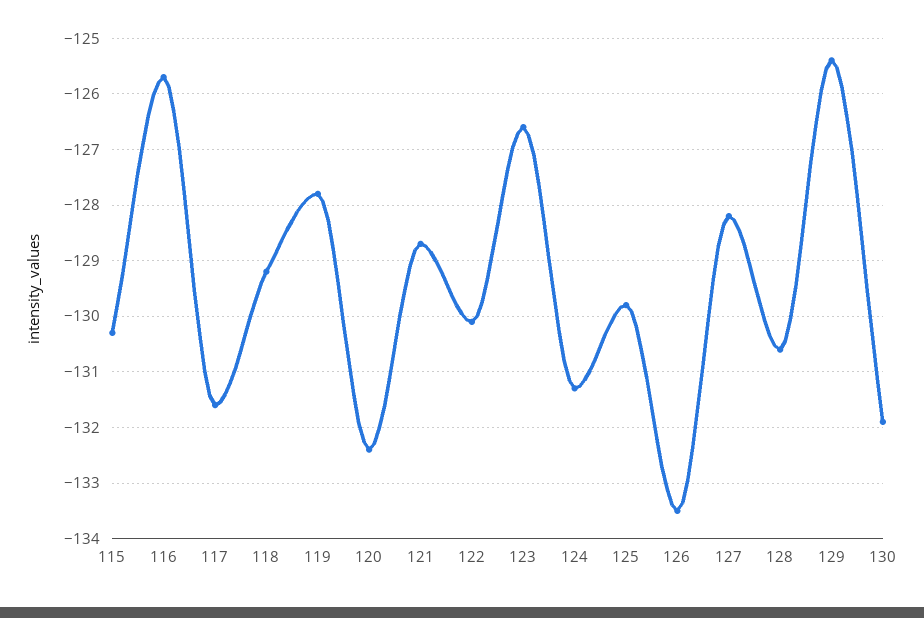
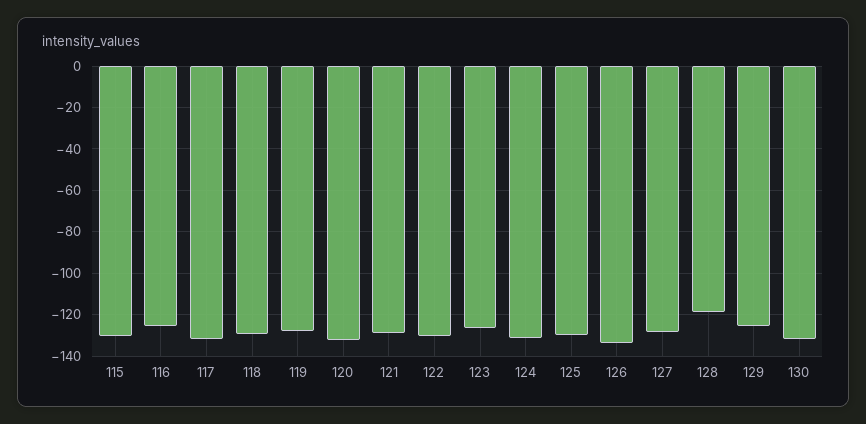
  {
    "115": -130.5,
    "116": -125.5,
    "117": -131.5,
    "118": -129,
    "119": -128,
    "120": -132.5,
    "121": -128.5,
    "122": -130,
    "123": -126.5,
    "124": -131.5,
    "125": -130,
    "126": -133.5,
    "127": -128,
-   "128": -130.5,
+   "128": -120,
    "129": -125.5,
    "130": -132
  }

